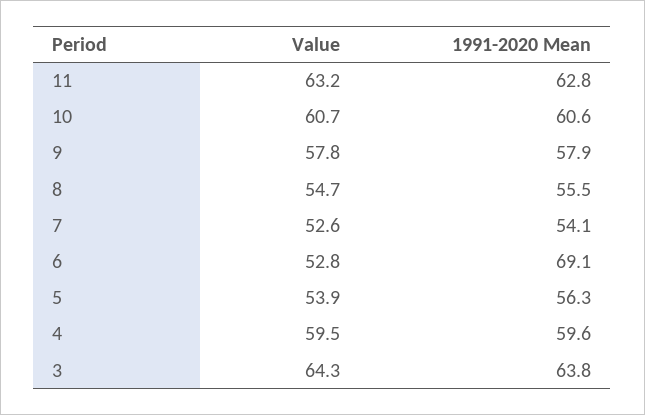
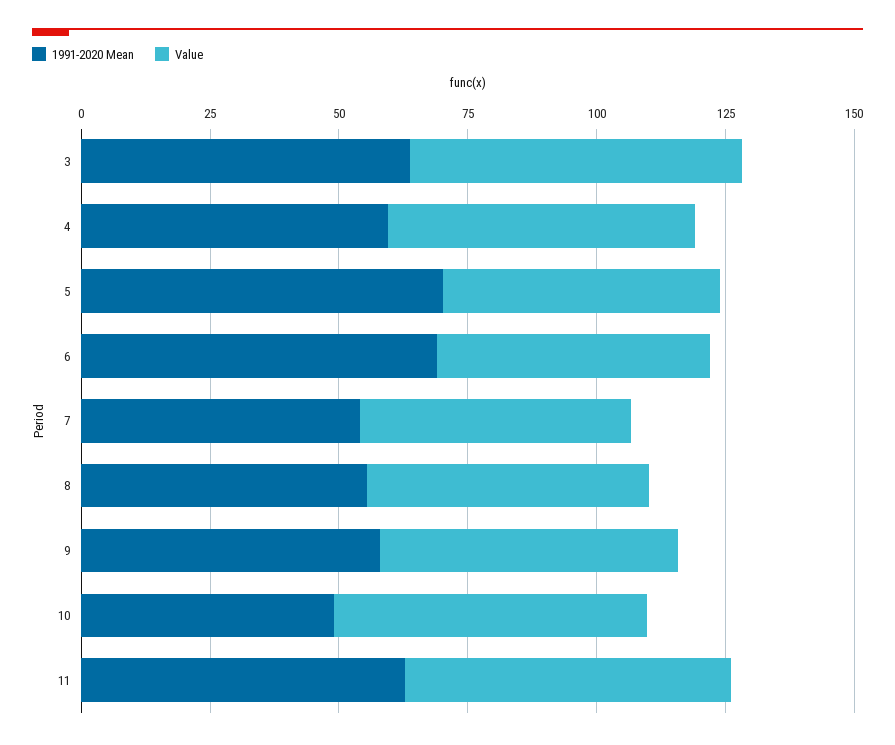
  {
    "Value": {
      "11": 63.2,
      "10": 60.7,
      "9": 57.8,
      "8": 54.7,
      "7": 52.6,
      "6": 52.8,
      "5": 53.9,
      "4": 59.5,
      "3": 64.3
    },
    "1991-2020 Mean": {
      "11": 62.8,
-     "10": 60.6,
+     "10": 50,
      "9": 57.9,
      "8": 55.5,
      "7": 54.1,
      "6": 69.1,
-     "5": 56.3,
+     "5": 70,
      "4": 59.6,
      "3": 63.8
    }
  }

